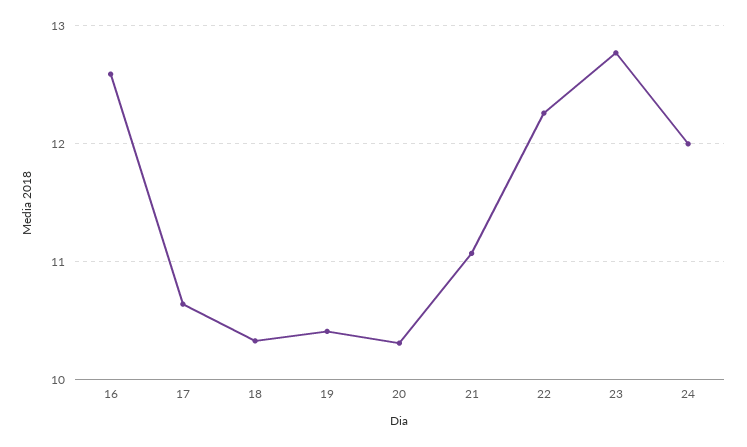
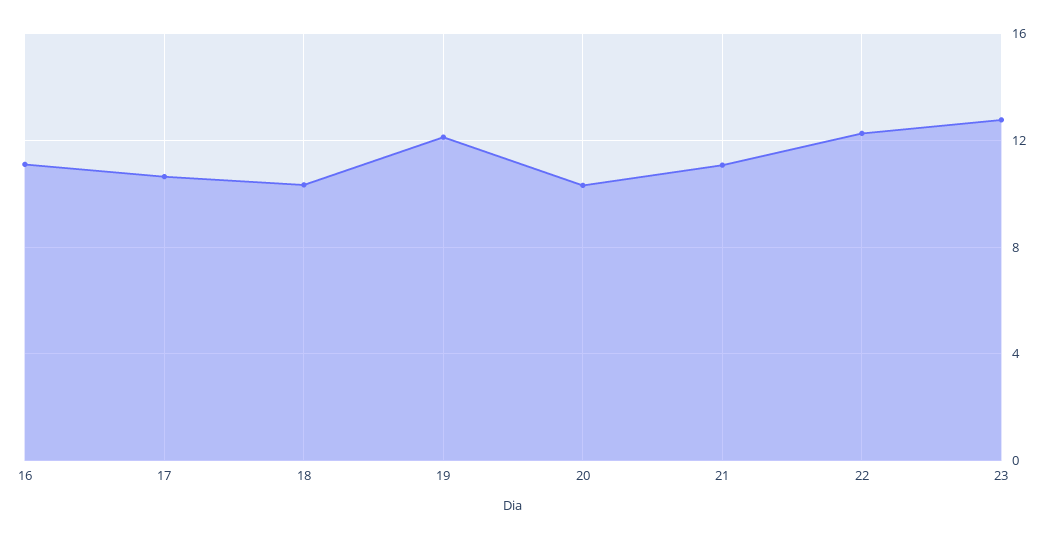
  {
-   "16": 12.6,
+   "16": 11,
    "17": 10.6,
    "18": 10.3,
-   "19": 10.4,
+   "19": 12,
    "20": 10.3,
    "21": 11.1,
    "22": 12.3,
-   "23": 12.8,
+   "23": 12.8
-   "24": 12
  }

